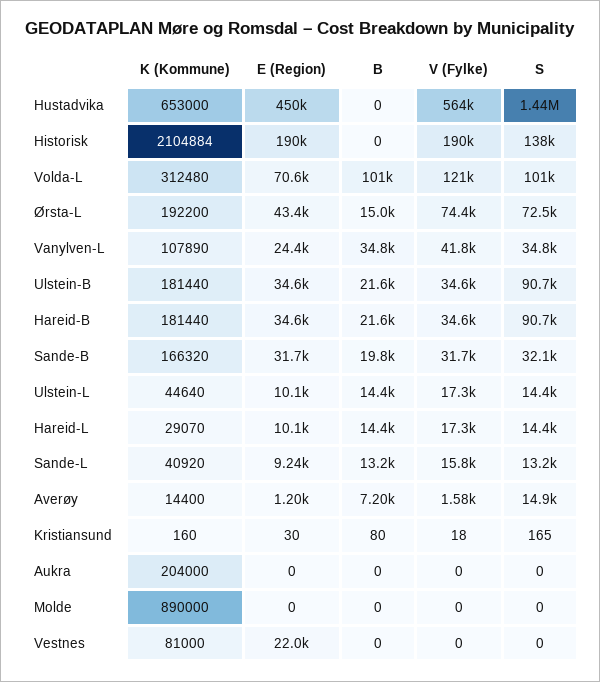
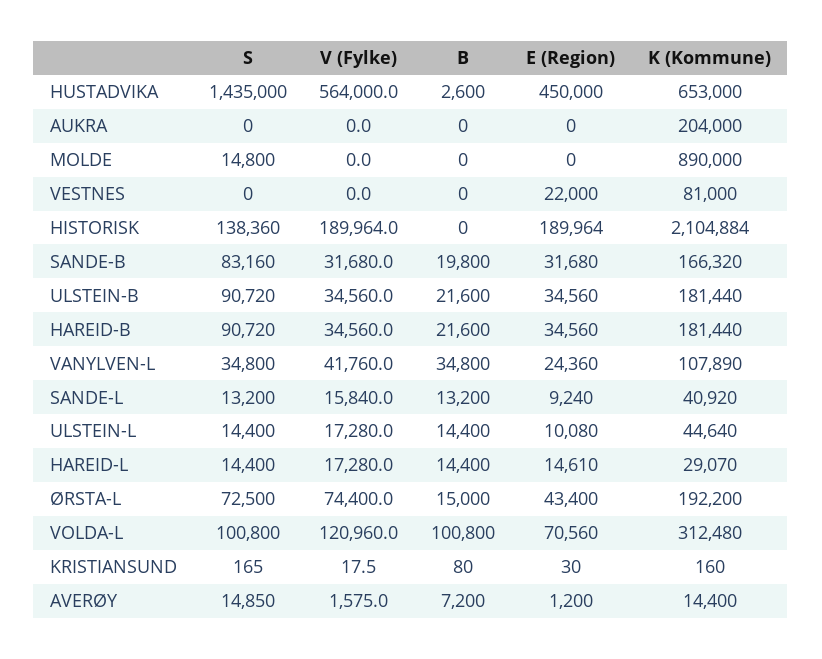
  {
    "K (Kommune)": {
      "Hustadvika": 653000,
      "Historisk": 2104884,
      "Volda-L": 312480,
      "Ørsta-L": 192200,
      "Vanylven-L": 107890,
      "Ulstein-B": 181440,
      "Hareid-B": 181440,
      "Sande-B": 166320,
      "Ulstein-L": 44640,
      "Hareid-L": 29070,
      "Sande-L": 40920,
      "Averøy": 14400,
      "Kristiansund": 160,
      "Aukra": 204000,
      "Molde": 890000,
      "Vestnes": 81000
    },
    "E (Region)": {
      "Hustadvika": 450000,
      "Historisk": 189964,
      "Volda-L": 70560,
      "Ørsta-L": 43400,
      "Vanylven-L": 24360,
      "Ulstein-B": 34560,
      "Hareid-B": 34560,
      "Sande-B": 31680,
      "Ulstein-L": 10080,
-     "Hareid-L": 10100,
+     "Hareid-L": 14610,
      "Sande-L": 9240,
      "Averøy": 1200,
      "Kristiansund": 30,
      "Aukra": 0,
      "Molde": 0,
      "Vestnes": 22000
    },
    "B": {
-     "Hustadvika": 0,
+     "Hustadvika": 2600,
      "Historisk": 0,
      "Volda-L": 100800,
      "Ørsta-L": 15000,
      "Vanylven-L": 34800,
      "Ulstein-B": 21600,
      "Hareid-B": 21600,
      "Sande-B": 19800,
      "Ulstein-L": 14400,
      "Hareid-L": 14400,
      "Sande-L": 13200,
      "Averøy": 7200,
      "Kristiansund": 80,
      "Aukra": 0,
      "Molde": 0,
      "Vestnes": 0
    },
    "V (Fylke)": {
      "Hustadvika": 564000,
      "Historisk": 189964,
      "Volda-L": 120960,
      "Ørsta-L": 74400,
      "Vanylven-L": 41760,
      "Ulstein-B": 34560,
      "Hareid-B": 34560,
      "Sande-B": 31680,
      "Ulstein-L": 17280,
      "Hareid-L": 17280,
      "Sande-L": 15840,
      "Averøy": 1575,
      "Kristiansund": 17.5,
      "Aukra": 0,
      "Molde": 0,
      "Vestnes": 0
    },
    "S": {
      "Hustadvika": 1435000,
      "Historisk": 138360,
      "Volda-L": 100800,
      "Ørsta-L": 72500,
      "Vanylven-L": 34800,
      "Ulstein-B": 90720,
      "Hareid-B": 90720,
-     "Sande-B": 32100,
+     "Sande-B": 83160,
      "Ulstein-L": 14400,
      "Hareid-L": 14400,
      "Sande-L": 13200,
      "Averøy": 14850,
      "Kristiansund": 165,
      "Aukra": 0,
-     "Molde": 0,
+     "Molde": 14800,
      "Vestnes": 0
    }
  }

